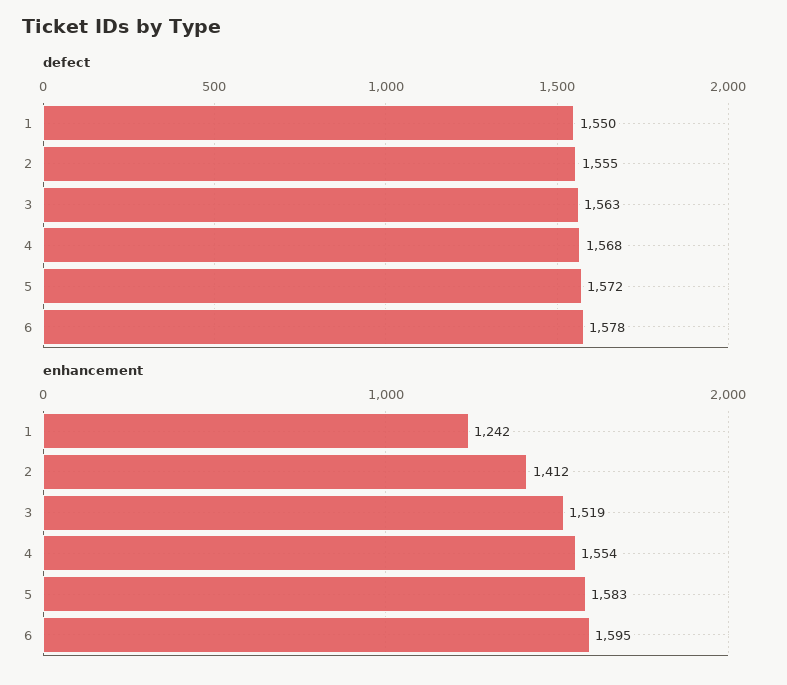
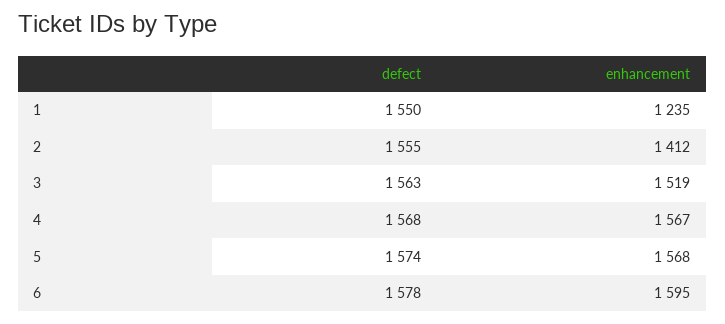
  {
    "defect": {
      "1": 1550,
      "2": 1555,
      "3": 1563,
      "4": 1568,
-     "5": 1572,
+     "5": 1574,
      "6": 1578
    },
    "enhancement": {
-     "1": 1242,
+     "1": 1235,
      "2": 1412,
      "3": 1519,
-     "4": 1554,
+     "4": 1567,
-     "5": 1583,
+     "5": 1568,
      "6": 1595
    }
  }

